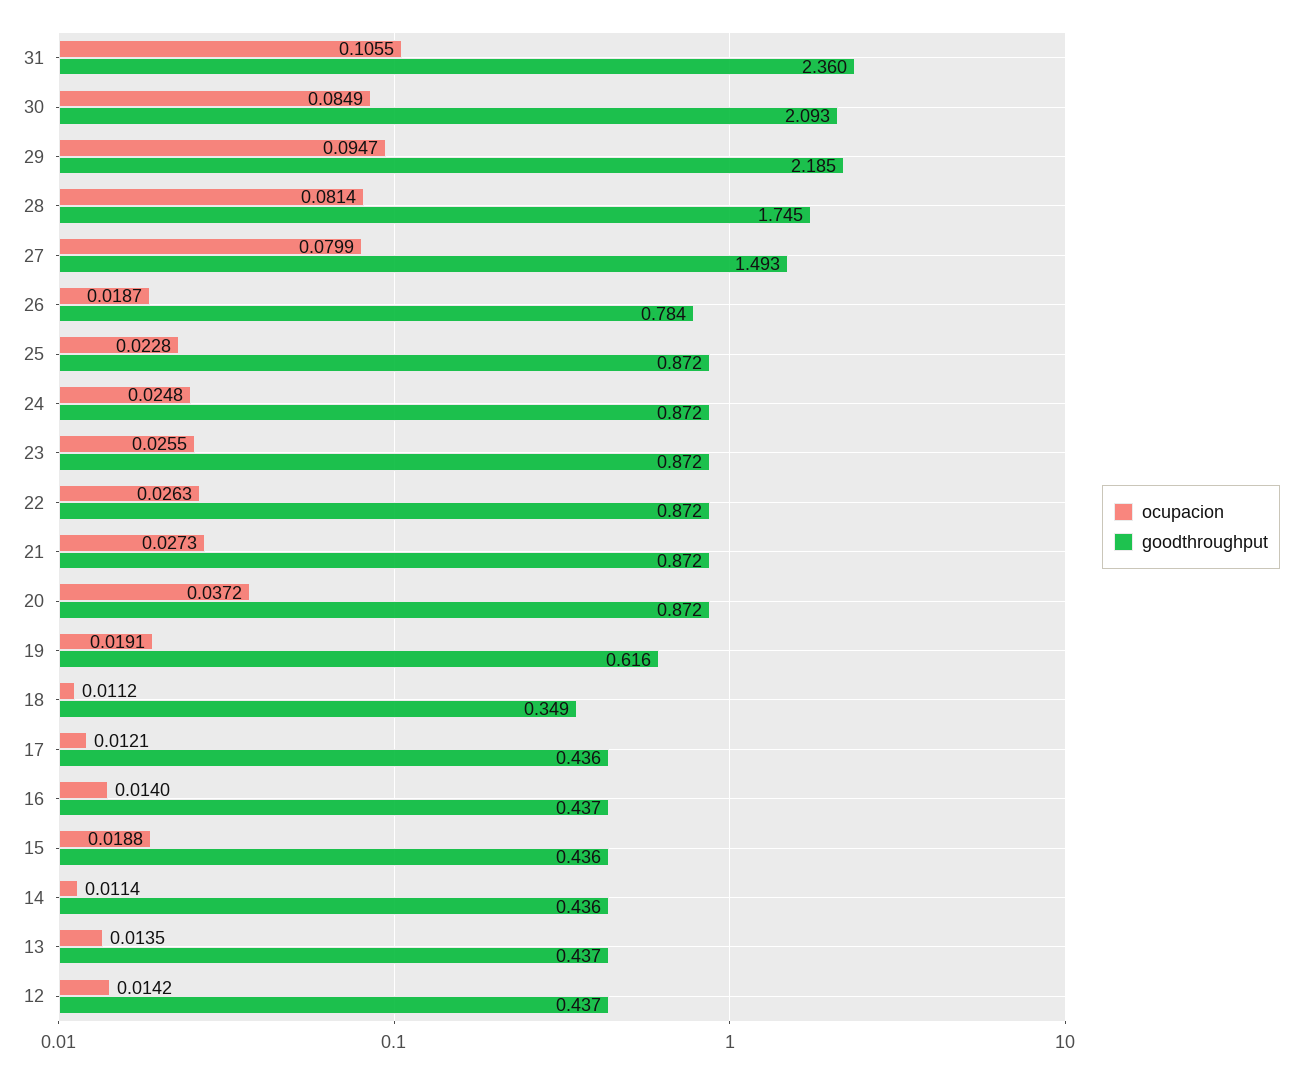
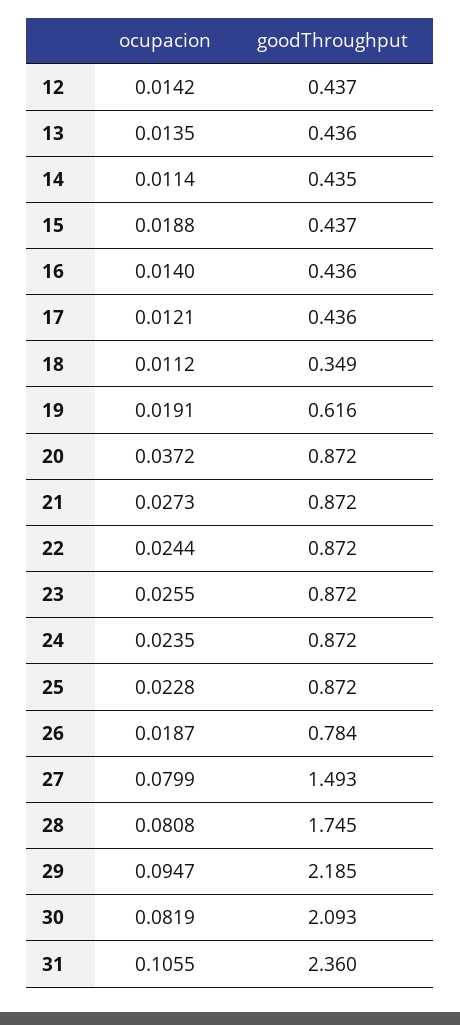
  {
    "ocupacion": {
      "31": 0.1055,
-     "30": 0.0849,
+     "30": 0.0819,
      "29": 0.0947,
-     "28": 0.0814,
+     "28": 0.0808,
      "27": 0.0799,
      "26": 0.0187,
      "25": 0.0228,
-     "24": 0.0248,
+     "24": 0.0235,
      "23": 0.0255,
-     "22": 0.0263,
+     "22": 0.0244,
      "21": 0.0273,
      "20": 0.0372,
      "19": 0.0191,
      "18": 0.0112,
      "17": 0.0121,
      "16": 0.014,
      "15": 0.0188,
      "14": 0.0114,
      "13": 0.0135,
      "12": 0.0142
    },
    "goodthroughput": {
      "31": 2.36,
      "30": 2.093,
      "29": 2.185,
      "28": 1.745,
      "27": 1.493,
      "26": 0.784,
      "25": 0.872,
      "24": 0.872,
      "23": 0.872,
      "22": 0.872,
      "21": 0.872,
      "20": 0.872,
      "19": 0.616,
      "18": 0.349,
      "17": 0.436,
-     "16": 0.437,
+     "16": 0.436,
-     "15": 0.436,
+     "15": 0.437,
-     "14": 0.436,
+     "14": 0.435,
-     "13": 0.437,
+     "13": 0.436,
      "12": 0.437
    }
  }

